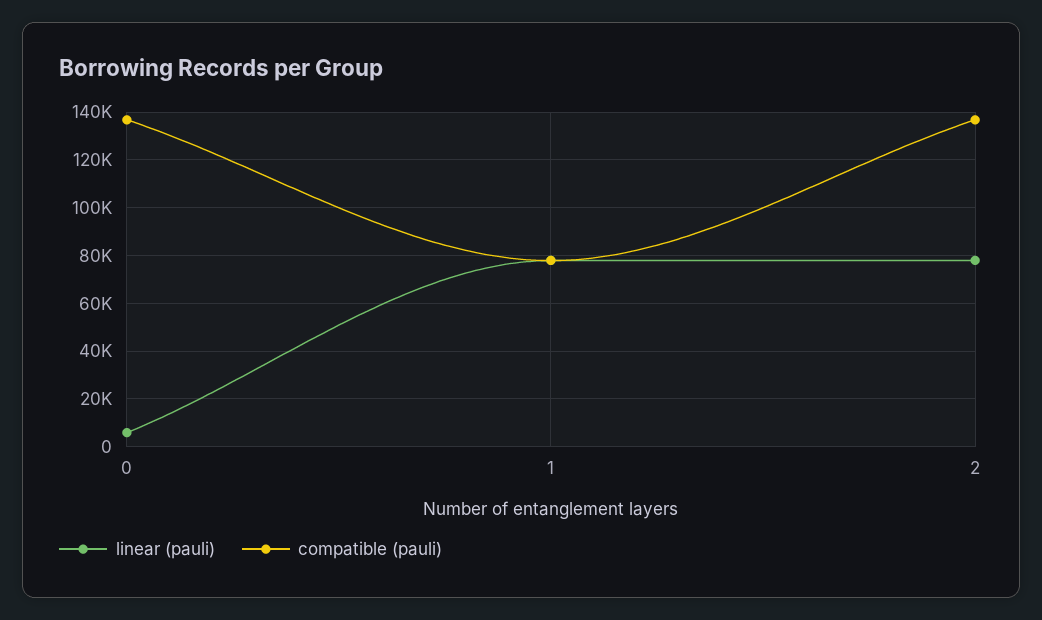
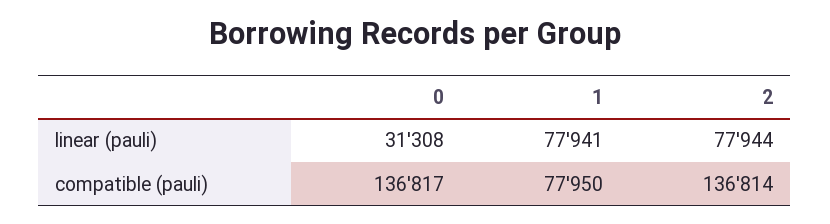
  {
    "linear (pauli)": {
-     "0": 5000,
+     "0": 31308,
      "1": 77941,
      "2": 77944
    },
    "compatible (pauli)": {
      "0": 136817,
      "1": 77950,
      "2": 136814
    }
  }

